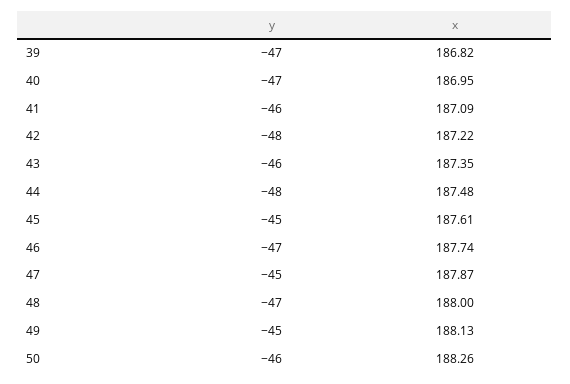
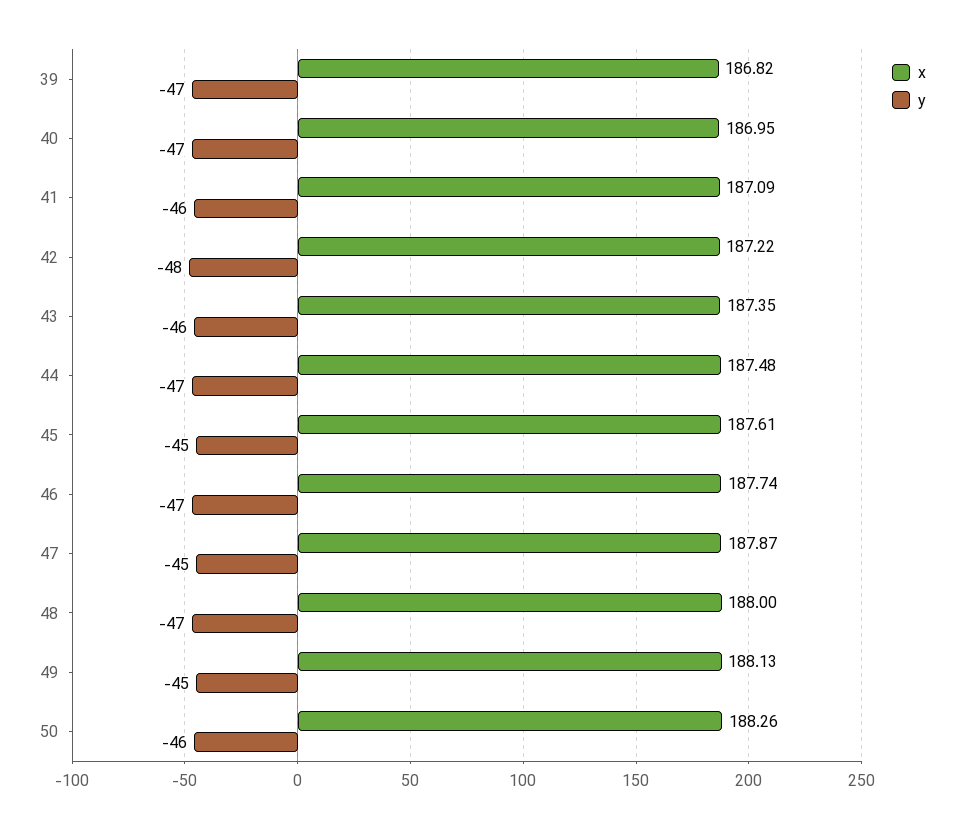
  {
    "y": {
      "39": -47,
      "40": -47,
      "41": -46,
      "42": -48,
      "43": -46,
-     "44": -48,
+     "44": -47,
      "45": -45,
      "46": -47,
      "47": -45,
      "48": -47,
      "49": -45,
      "50": -46
    },
    "x": {
      "39": 186.82,
      "40": 186.95,
      "41": 187.09,
      "42": 187.22,
      "43": 187.35,
      "44": 187.48,
      "45": 187.61,
      "46": 187.74,
      "47": 187.87,
      "48": 188,
      "49": 188.13,
      "50": 188.26
    }
  }

